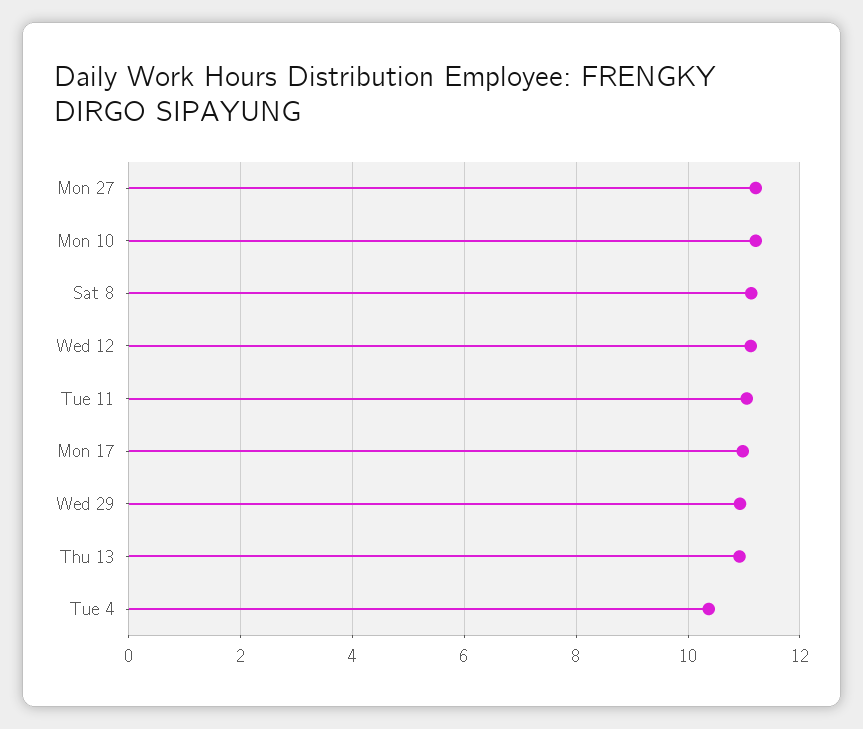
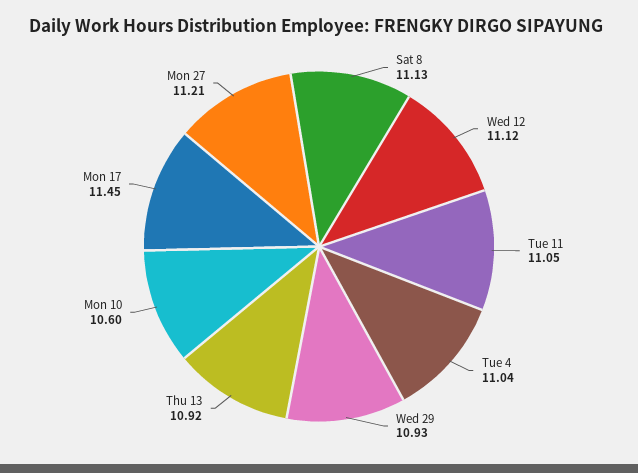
  {
    "Mon 27": 11.21,
-   "Mon 10": 11.2,
+   "Mon 10": 10.6,
    "Sat 8": 11.13,
    "Wed 12": 11.12,
    "Tue 11": 11.05,
-   "Mon 17": 11,
+   "Mon 17": 11.45,
    "Wed 29": 10.93,
    "Thu 13": 10.92,
-   "Tue 4": 10.4
+   "Tue 4": 11.04
  }

